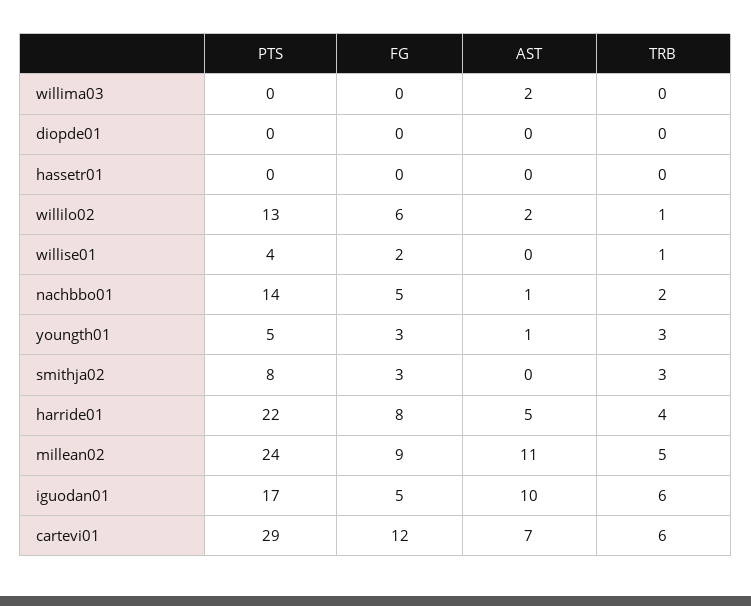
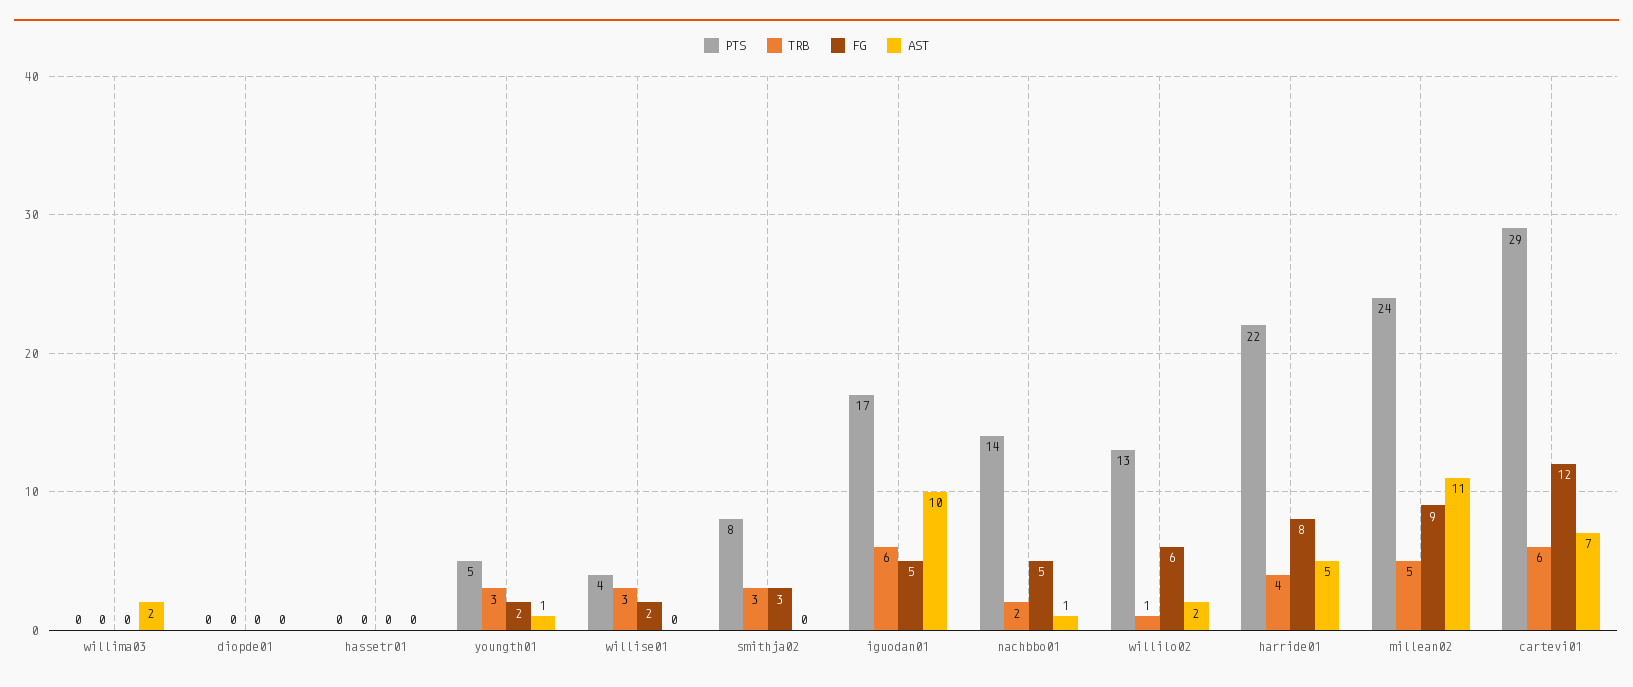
  {
    "PTS": {
      "willima03": 0,
      "diopde01": 0,
      "hassetr01": 0,
      "willilo02": 13,
      "willise01": 4,
      "nachbbo01": 14,
      "youngth01": 5,
      "smithja02": 8,
      "harride01": 22,
      "millean02": 24,
      "iguodan01": 17,
      "cartevi01": 29
    },
    "FG": {
      "willima03": 0,
      "diopde01": 0,
      "hassetr01": 0,
      "willilo02": 6,
      "willise01": 2,
      "nachbbo01": 5,
-     "youngth01": 3,
+     "youngth01": 2,
      "smithja02": 3,
      "harride01": 8,
      "millean02": 9,
      "iguodan01": 5,
      "cartevi01": 12
    },
    "AST": {
      "willima03": 2,
      "diopde01": 0,
      "hassetr01": 0,
      "willilo02": 2,
      "willise01": 0,
      "nachbbo01": 1,
      "youngth01": 1,
      "smithja02": 0,
      "harride01": 5,
      "millean02": 11,
      "iguodan01": 10,
      "cartevi01": 7
    },
    "TRB": {
      "willima03": 0,
      "diopde01": 0,
      "hassetr01": 0,
      "willilo02": 1,
-     "willise01": 1,
+     "willise01": 3,
      "nachbbo01": 2,
      "youngth01": 3,
      "smithja02": 3,
      "harride01": 4,
      "millean02": 5,
      "iguodan01": 6,
      "cartevi01": 6
    }
  }

